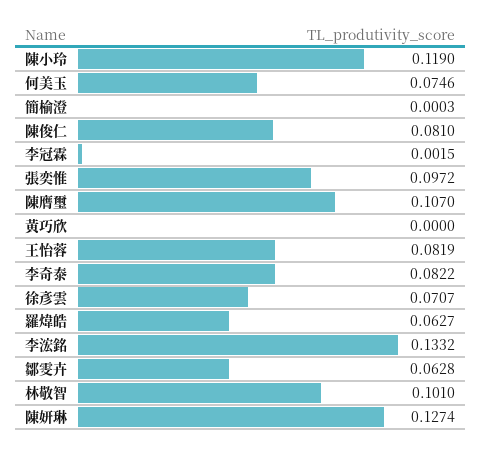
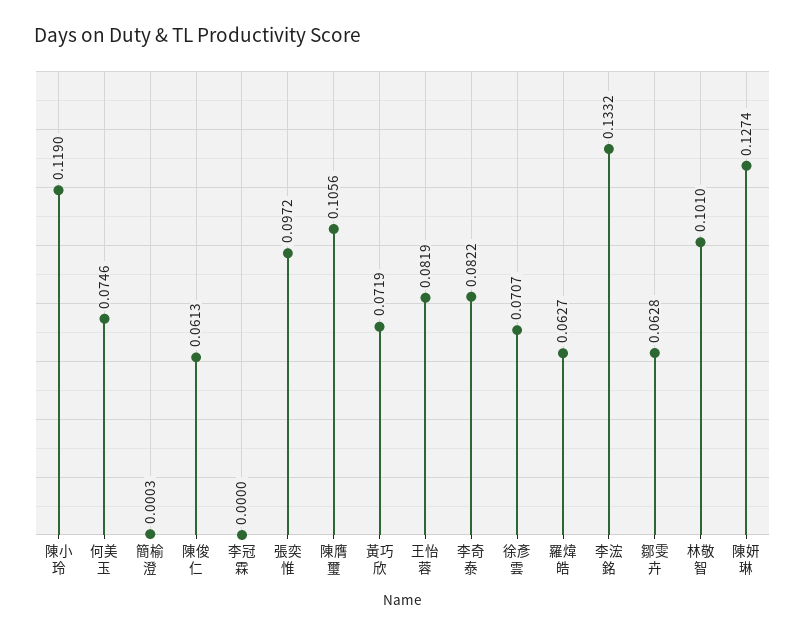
  {
    "陳小玲": 0.119,
    "何美玉": 0.0746,
    "簡榆澄": 0.0003,
-   "陳俊仁": 0.081,
+   "陳俊仁": 0.0613,
-   "李冠霖": 0.0015,
+   "李冠霖": 0,
    "張奕惟": 0.0972,
-   "陳膺璽": 0.107,
+   "陳膺璽": 0.1056,
-   "黃巧欣": 0,
+   "黃巧欣": 0.0719,
    "王怡蓉": 0.0819,
    "李奇泰": 0.0822,
    "徐彥雲": 0.0707,
    "羅煒皓": 0.0627,
    "李浤銘": 0.1332,
    "鄒雯卉": 0.0628,
    "林敬智": 0.101,
    "陳妍琳": 0.1274
  }

